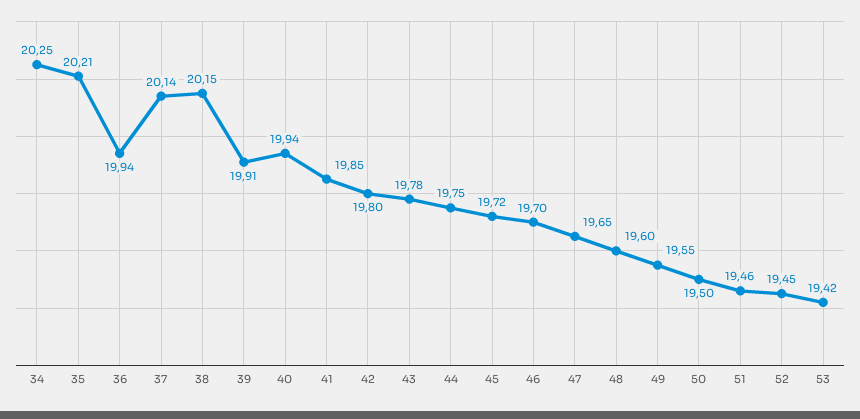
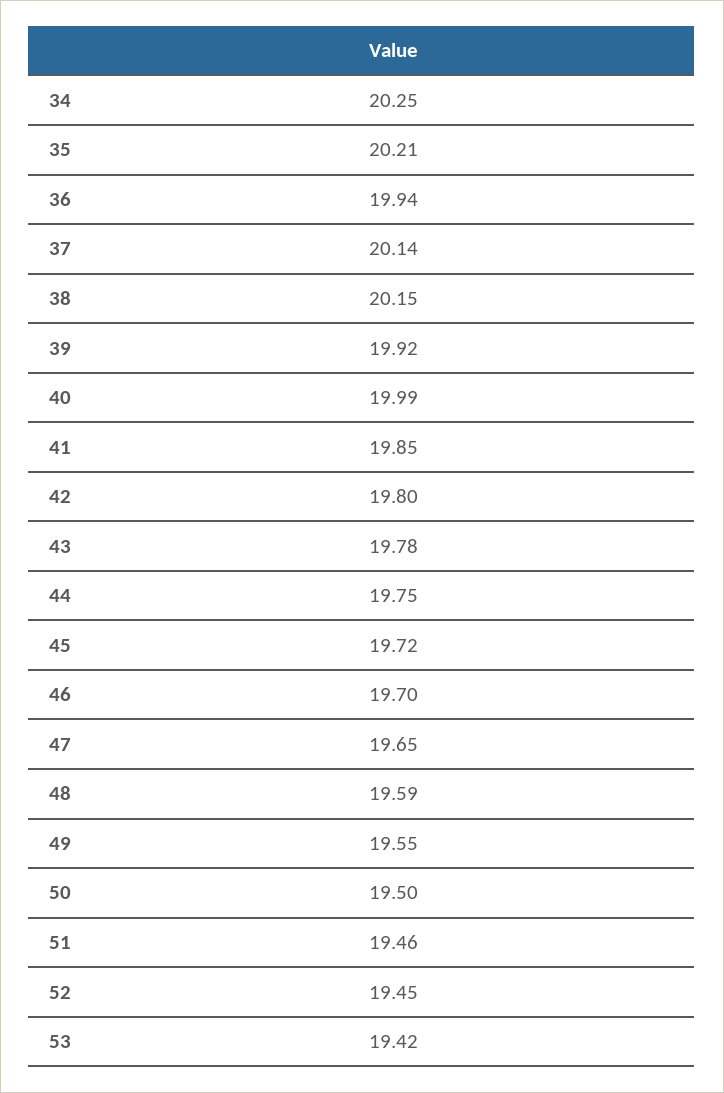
  {
    "34": 20.25,
    "35": 20.21,
    "36": 19.94,
    "37": 20.14,
    "38": 20.15,
-   "39": 19.91,
+   "39": 19.92,
-   "40": 19.94,
+   "40": 19.99,
    "41": 19.85,
    "42": 19.8,
    "43": 19.78,
    "44": 19.75,
    "45": 19.72,
    "46": 19.7,
    "47": 19.65,
-   "48": 19.6,
+   "48": 19.59,
    "49": 19.55,
    "50": 19.5,
    "51": 19.46,
    "52": 19.45,
    "53": 19.42
  }

